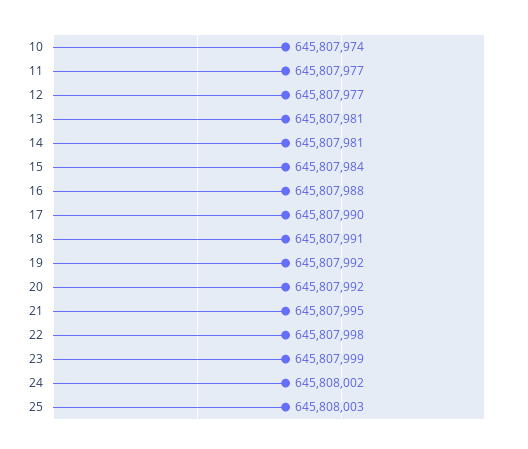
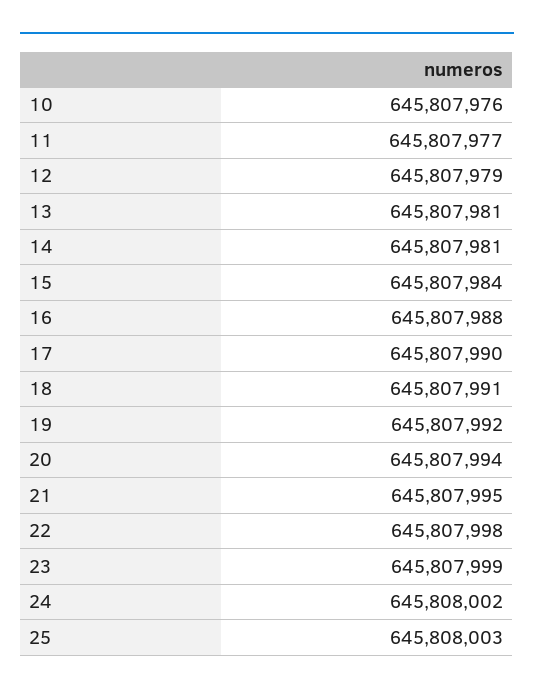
  {
-   "10": 645807974,
+   "10": 645807976,
    "11": 645807977,
-   "12": 645807977,
+   "12": 645807979,
    "13": 645807981,
    "14": 645807981,
    "15": 645807984,
    "16": 645807988,
    "17": 645807990,
    "18": 645807991,
    "19": 645807992,
-   "20": 645807992,
+   "20": 645807994,
    "21": 645807995,
    "22": 645807998,
    "23": 645807999,
    "24": 645808002,
    "25": 645808003
  }

